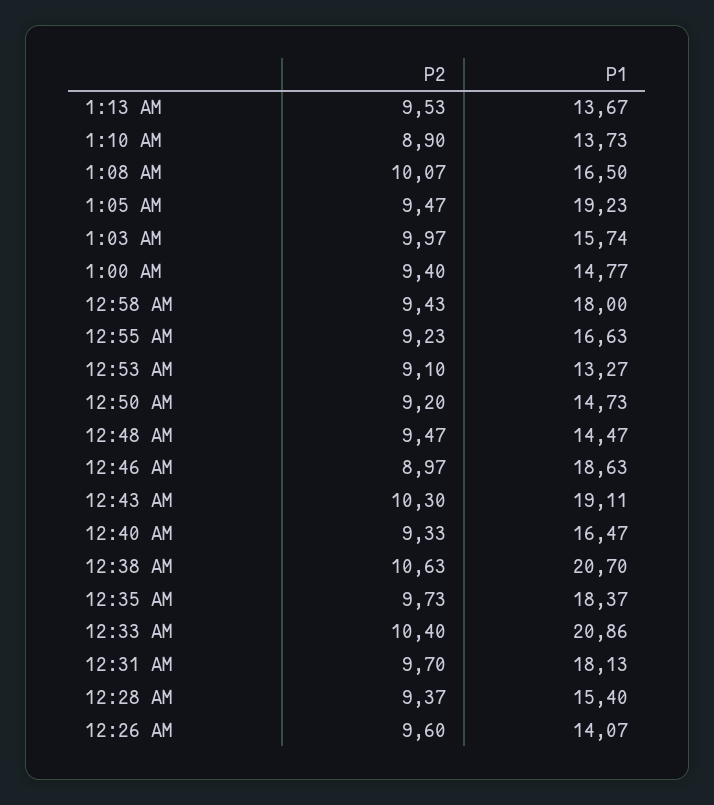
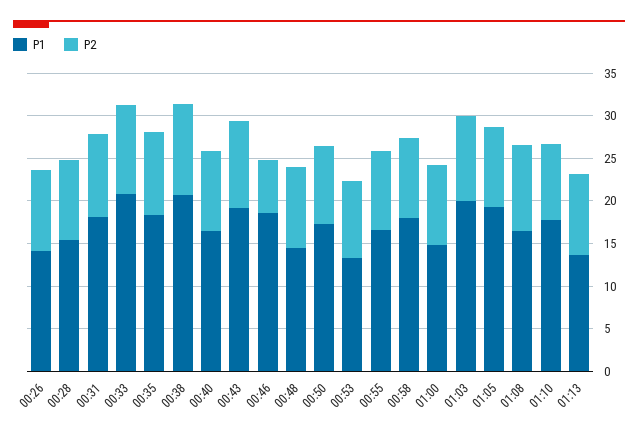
  {
    "P2": {
      "1:13 AM": 9.53,
      "1:10 AM": 8.9,
      "1:08 AM": 10.07,
      "1:05 AM": 9.47,
      "1:03 AM": 9.97,
      "1:00 AM": 9.4,
      "12:58 AM": 9.43,
      "12:55 AM": 9.23,
      "12:53 AM": 9.1,
      "12:50 AM": 9.2,
      "12:48 AM": 9.47,
-     "12:46 AM": 8.97,
+     "12:46 AM": 6,
      "12:43 AM": 10.3,
      "12:40 AM": 9.33,
      "12:38 AM": 10.63,
      "12:35 AM": 9.73,
      "12:33 AM": 10.4,
      "12:31 AM": 9.7,
      "12:28 AM": 9.37,
      "12:26 AM": 9.6
    },
    "P1": {
      "1:13 AM": 13.67,
-     "1:10 AM": 13.73,
+     "1:10 AM": 18,
      "1:08 AM": 16.5,
      "1:05 AM": 19.23,
-     "1:03 AM": 15.74,
+     "1:03 AM": 20,
      "1:00 AM": 14.77,
      "12:58 AM": 18,
      "12:55 AM": 16.63,
      "12:53 AM": 13.27,
-     "12:50 AM": 14.73,
+     "12:50 AM": 17,
      "12:48 AM": 14.47,
      "12:46 AM": 18.63,
      "12:43 AM": 19.11,
      "12:40 AM": 16.47,
      "12:38 AM": 20.7,
      "12:35 AM": 18.37,
      "12:33 AM": 20.86,
      "12:31 AM": 18.13,
      "12:28 AM": 15.4,
      "12:26 AM": 14.07
    }
  }

